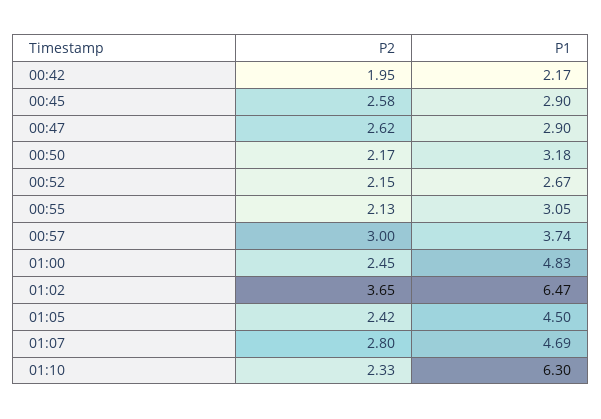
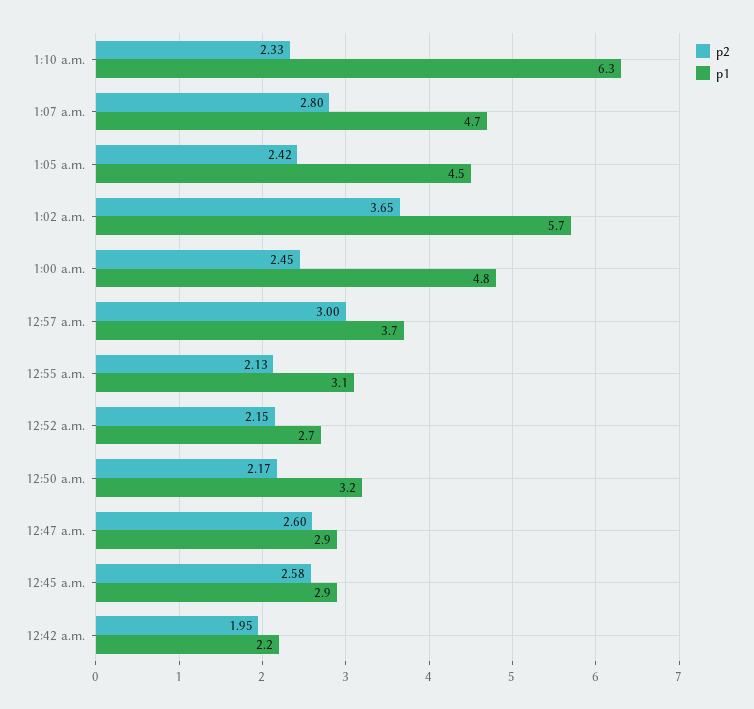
  {
    "P2": {
      "00:42": 1.95,
      "00:45": 2.58,
-     "00:47": 2.62,
+     "00:47": 2.6,
      "00:50": 2.17,
      "00:52": 2.15,
      "00:55": 2.13,
      "00:57": 3,
      "01:00": 2.45,
      "01:02": 3.65,
      "01:05": 2.42,
      "01:07": 2.8,
      "01:10": 2.33
    },
    "P1": {
      "00:42": 2.17,
      "00:45": 2.9,
      "00:47": 2.9,
      "00:50": 3.18,
      "00:52": 2.67,
      "00:55": 3.05,
      "00:57": 3.74,
      "01:00": 4.83,
-     "01:02": 6.47,
+     "01:02": 5.7,
      "01:05": 4.5,
      "01:07": 4.69,
      "01:10": 6.3
    }
  }

